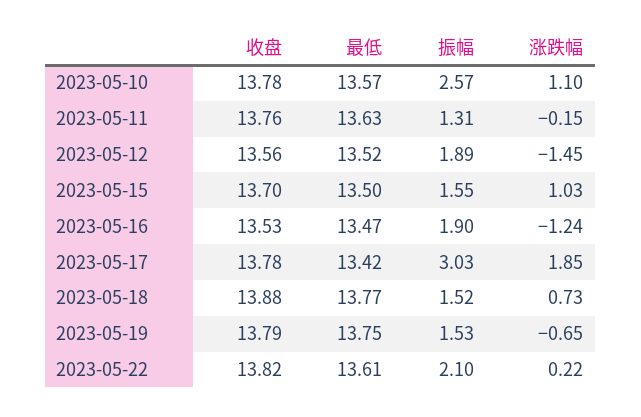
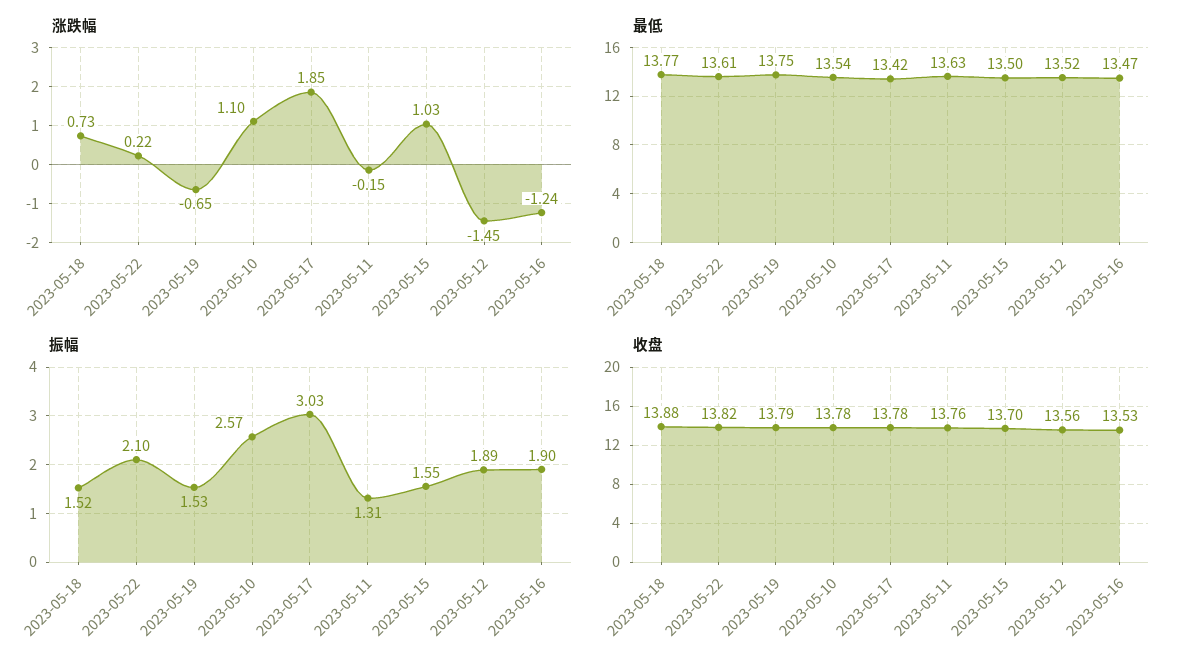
  {
    "收盘": {
      "2023-05-10": 13.78,
      "2023-05-11": 13.76,
      "2023-05-12": 13.56,
      "2023-05-15": 13.7,
      "2023-05-16": 13.53,
      "2023-05-17": 13.78,
      "2023-05-18": 13.88,
      "2023-05-19": 13.79,
      "2023-05-22": 13.82
    },
    "最低": {
-     "2023-05-10": 13.57,
+     "2023-05-10": 13.54,
      "2023-05-11": 13.63,
      "2023-05-12": 13.52,
      "2023-05-15": 13.5,
      "2023-05-16": 13.47,
      "2023-05-17": 13.42,
      "2023-05-18": 13.77,
      "2023-05-19": 13.75,
      "2023-05-22": 13.61
    },
    "振幅": {
      "2023-05-10": 2.57,
      "2023-05-11": 1.31,
      "2023-05-12": 1.89,
      "2023-05-15": 1.55,
      "2023-05-16": 1.9,
      "2023-05-17": 3.03,
      "2023-05-18": 1.52,
      "2023-05-19": 1.53,
      "2023-05-22": 2.1
    },
    "涨跌幅": {
      "2023-05-10": 1.1,
      "2023-05-11": -0.15,
      "2023-05-12": -1.45,
      "2023-05-15": 1.03,
      "2023-05-16": -1.24,
      "2023-05-17": 1.85,
      "2023-05-18": 0.73,
      "2023-05-19": -0.65,
      "2023-05-22": 0.22
    }
  }

